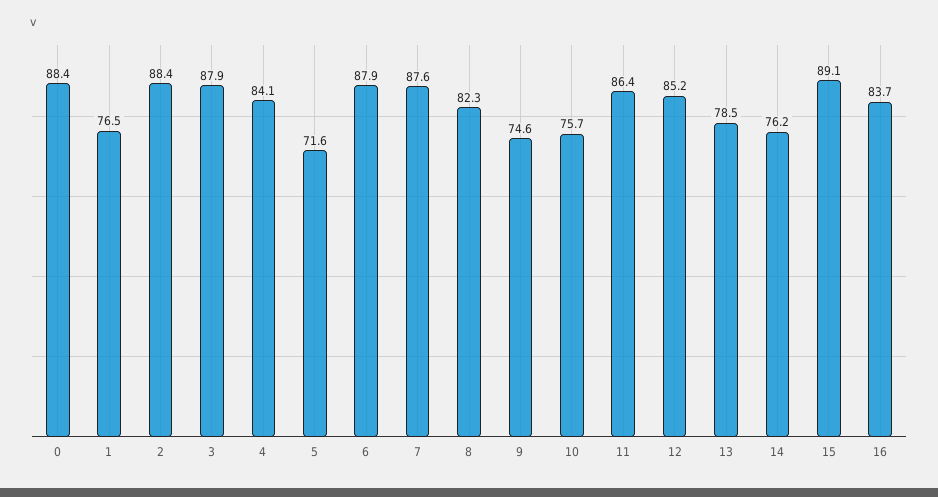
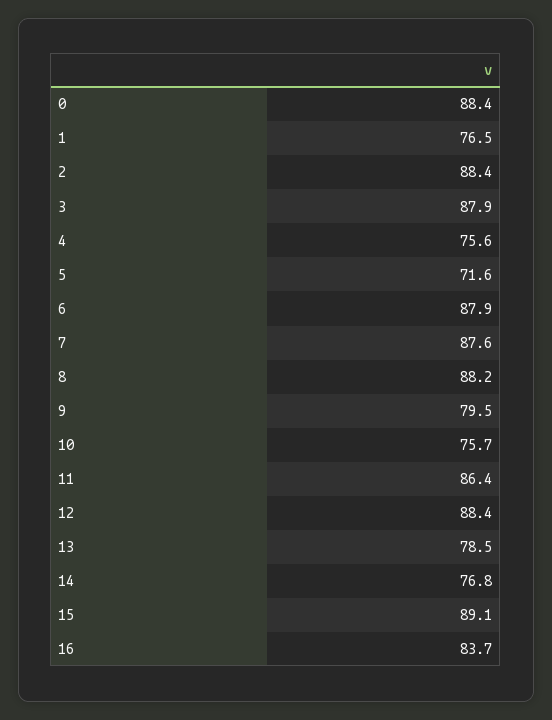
  {
    "0": 88.4,
    "1": 76.5,
    "2": 88.4,
    "3": 87.9,
-   "4": 84.1,
+   "4": 75.6,
    "5": 71.6,
    "6": 87.9,
    "7": 87.6,
-   "8": 82.3,
+   "8": 88.2,
-   "9": 74.6,
+   "9": 79.5,
    "10": 75.7,
    "11": 86.4,
-   "12": 85.2,
+   "12": 88.4,
    "13": 78.5,
-   "14": 76.2,
+   "14": 76.8,
    "15": 89.1,
    "16": 83.7
  }

